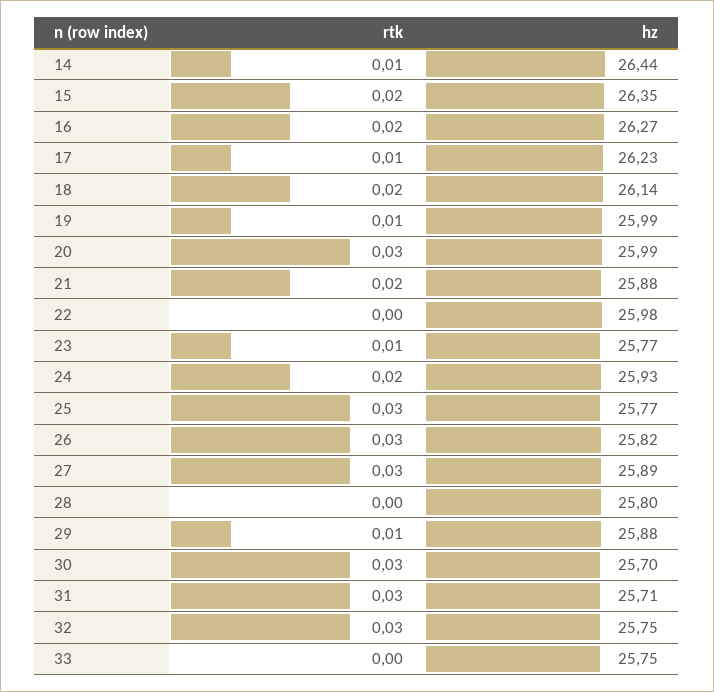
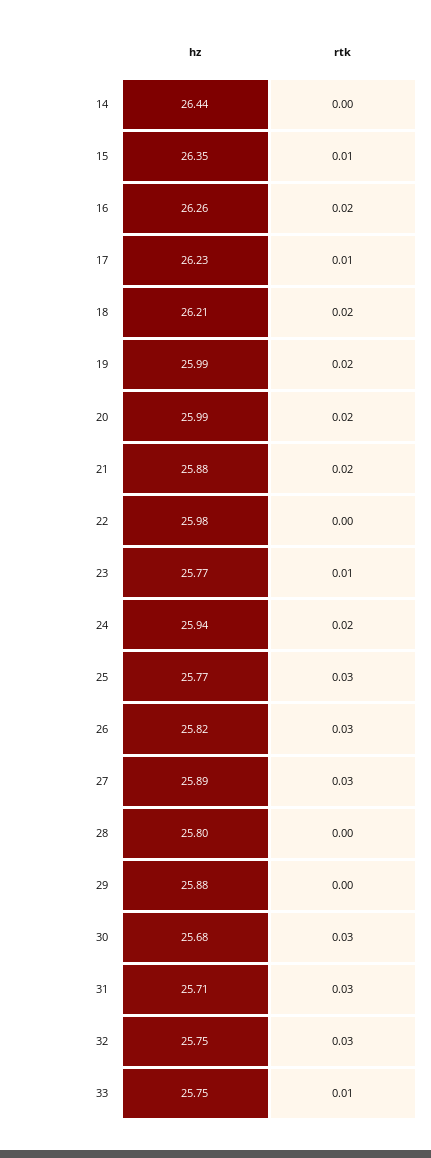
  {
    "rtk": {
-     "14": 0.01,
+     "14": 0,
-     "15": 0.02,
+     "15": 0.01,
      "16": 0.02,
      "17": 0.01,
      "18": 0.02,
-     "19": 0.01,
+     "19": 0.02,
-     "20": 0.03,
+     "20": 0.02,
      "21": 0.02,
      "22": 0,
      "23": 0.01,
      "24": 0.02,
      "25": 0.03,
      "26": 0.03,
      "27": 0.03,
      "28": 0,
-     "29": 0.01,
+     "29": 0,
      "30": 0.03,
      "31": 0.03,
      "32": 0.03,
-     "33": 0
+     "33": 0.01
    },
    "hz": {
      "14": 26.44,
      "15": 26.35,
-     "16": 26.27,
+     "16": 26.26,
      "17": 26.23,
-     "18": 26.14,
+     "18": 26.21,
      "19": 25.99,
      "20": 25.99,
      "21": 25.88,
      "22": 25.98,
      "23": 25.77,
-     "24": 25.93,
+     "24": 25.94,
      "25": 25.77,
      "26": 25.82,
      "27": 25.89,
      "28": 25.8,
      "29": 25.88,
-     "30": 25.7,
+     "30": 25.68,
      "31": 25.71,
      "32": 25.75,
      "33": 25.75
    }
  }

